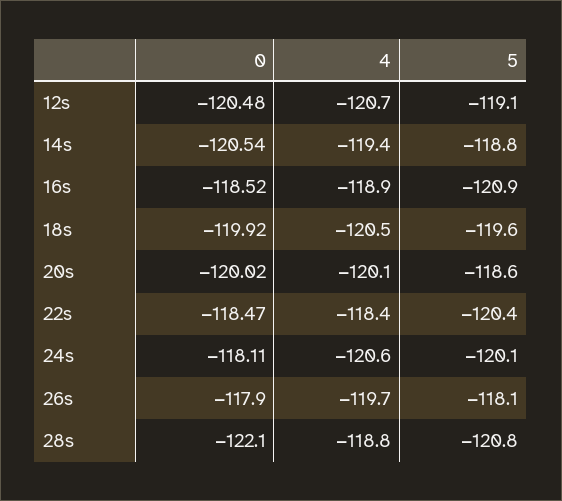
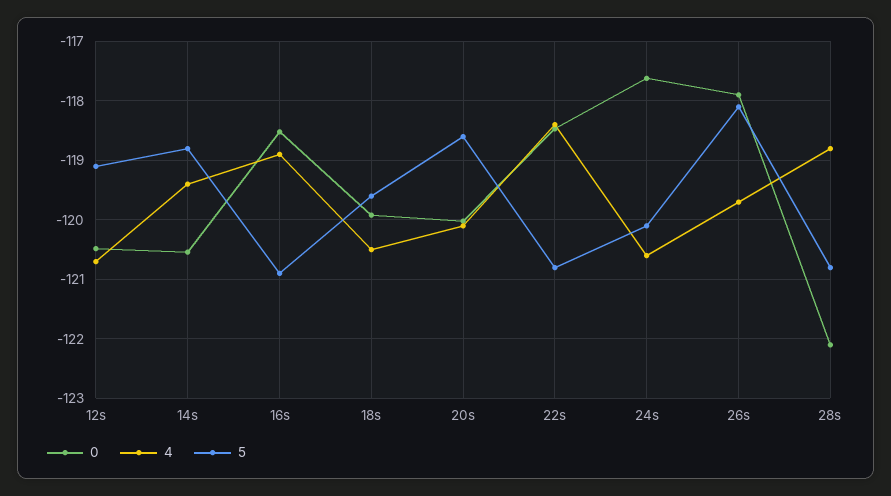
  {
    "0": {
      "12s": -120.48,
      "14s": -120.54,
      "16s": -118.52,
      "18s": -119.92,
      "20s": -120.02,
      "22s": -118.47,
-     "24s": -118.11,
+     "24s": -117.6,
      "26s": -117.9,
      "28s": -122.1
    },
    "4": {
      "12s": -120.7,
      "14s": -119.4,
      "16s": -118.9,
      "18s": -120.5,
      "20s": -120.1,
      "22s": -118.4,
      "24s": -120.6,
      "26s": -119.7,
      "28s": -118.8
    },
    "5": {
      "12s": -119.1,
      "14s": -118.8,
      "16s": -120.9,
      "18s": -119.6,
      "20s": -118.6,
-     "22s": -120.4,
+     "22s": -120.8,
      "24s": -120.1,
      "26s": -118.1,
      "28s": -120.8
    }
  }

